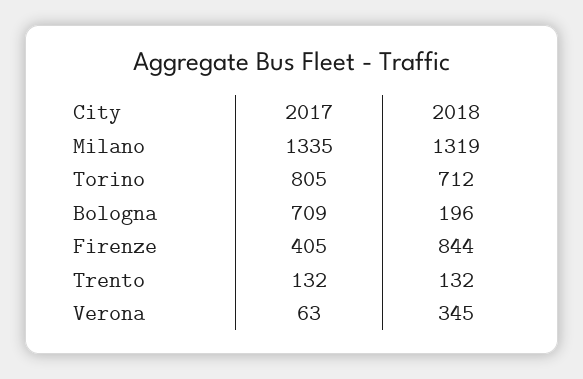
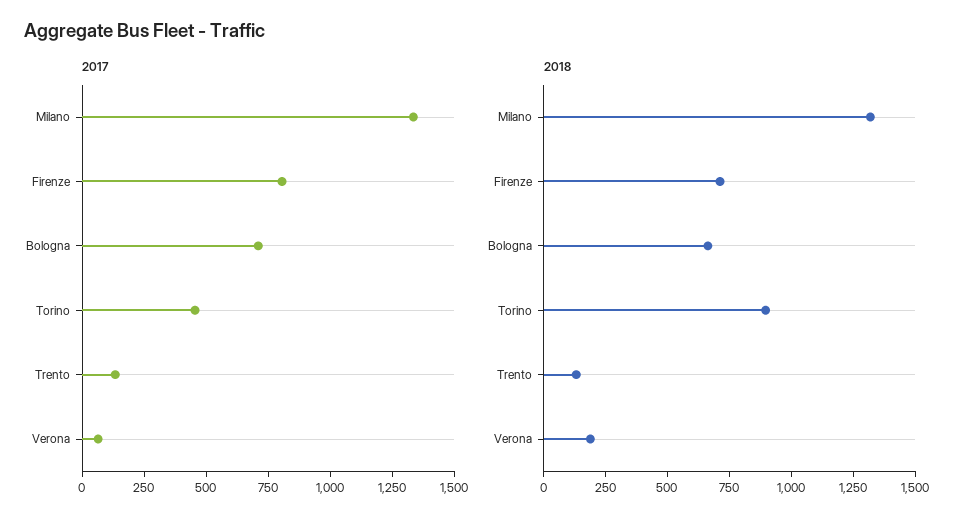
  {
    "2017": {
      "Milano": 1335,
-     "Torino": 805,
+     "Torino": 450,
      "Bologna": 709,
-     "Firenze": 405,
+     "Firenze": 800,
      "Trento": 132,
      "Verona": 63
    },
    "2018": {
      "Milano": 1319,
-     "Torino": 712,
+     "Torino": 900,
-     "Bologna": 196,
+     "Bologna": 650,
-     "Firenze": 844,
+     "Firenze": 700,
      "Trento": 132,
-     "Verona": 345
+     "Verona": 200
    }
  }

